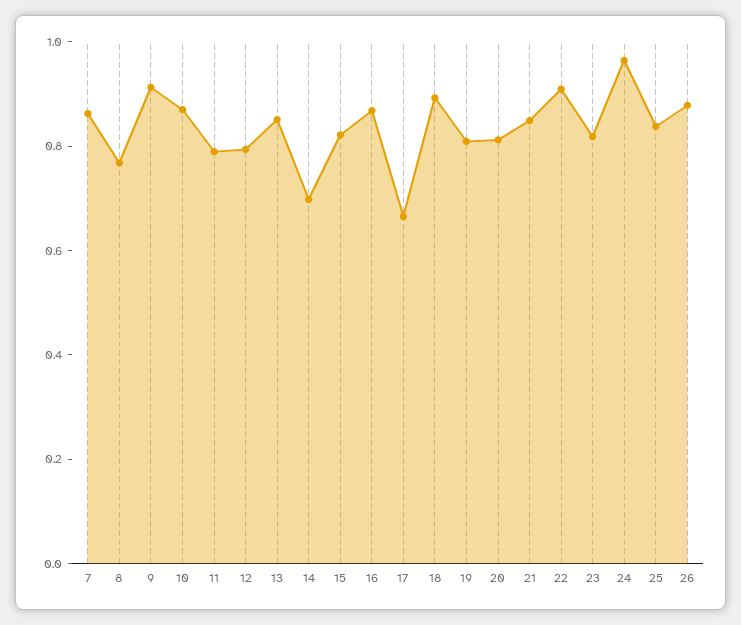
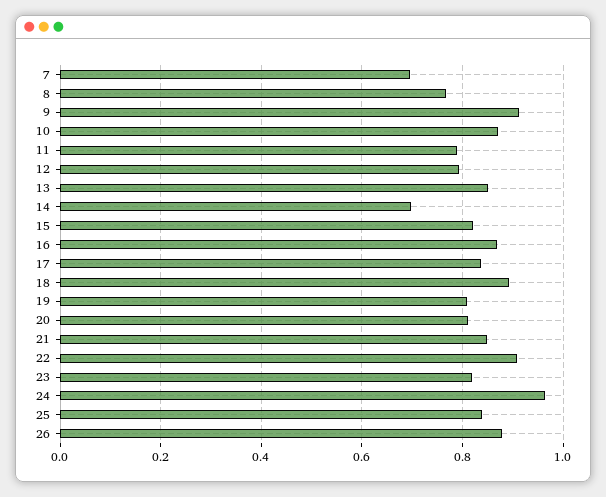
  {
-   "7": 0.85,
+   "7": 0.7,
    "8": 0.76,
    "9": 0.92,
    "10": 0.86,
    "11": 0.78,
    "12": 0.8,
    "13": 0.86,
    "14": 0.7,
    "15": 0.82,
    "16": 0.86,
-   "17": 0.65,
+   "17": 0.84,
    "18": 0.9,
    "19": 0.8,
    "20": 0.82,
    "21": 0.84,
    "22": 0.9,
    "23": 0.82,
    "24": 0.96,
    "25": 0.84,
    "26": 0.88
  }

